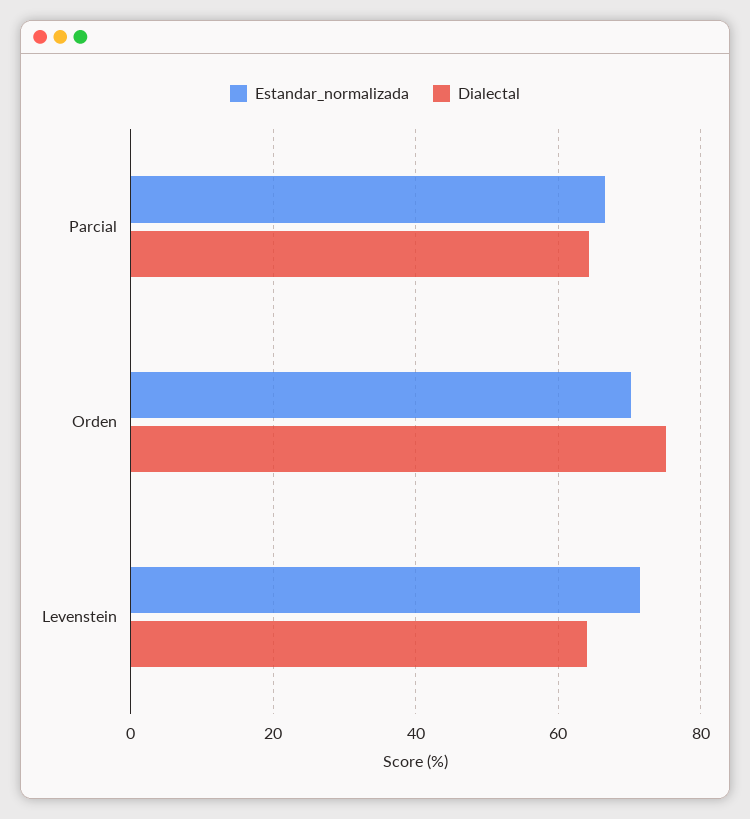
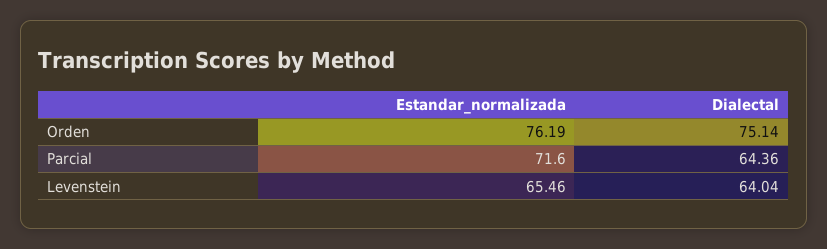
  {
    "Estandar_normalizada": {
-     "Parcial": 66,
+     "Parcial": 71.6,
-     "Orden": 70,
+     "Orden": 76.19,
-     "Levenstein": 72
+     "Levenstein": 65.46
    },
    "Dialectal": {
      "Parcial": 64.36,
      "Orden": 75.14,
      "Levenstein": 64.04
    }
  }

